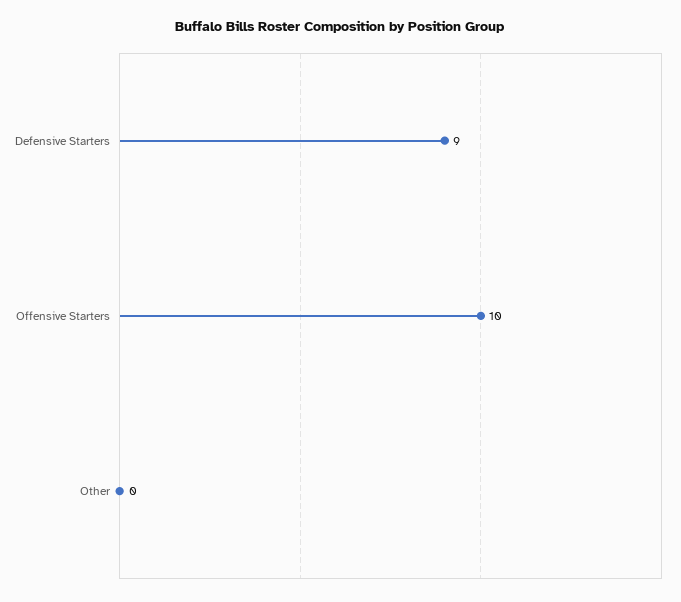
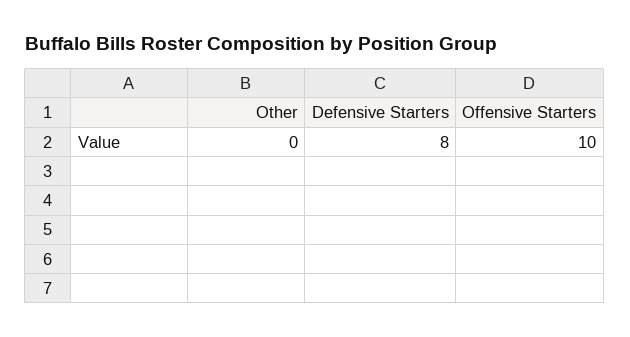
  {
-   "Defensive Starters": 9,
+   "Defensive Starters": 8,
    "Offensive Starters": 10,
    "Other": 0
  }

